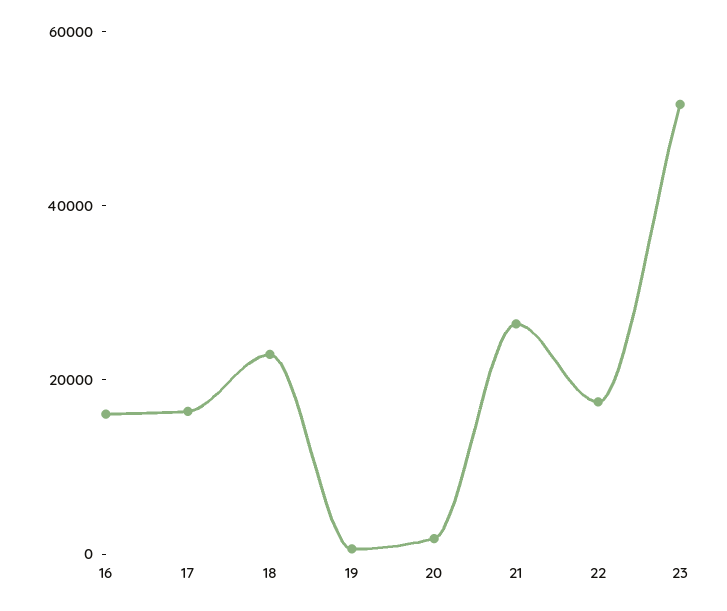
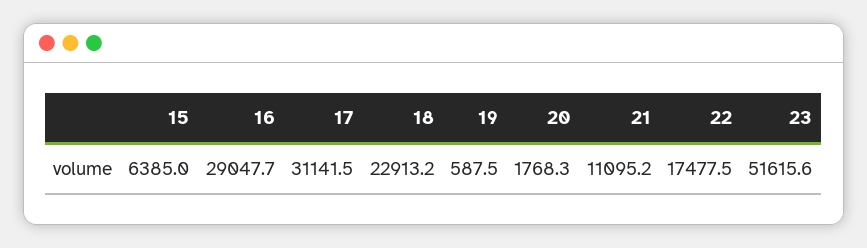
  {
-   "16": 15000,
+   "16": 29047.7,
-   "17": 15000,
+   "17": 31141.5,
    "18": 22913.2,
    "19": 587.5,
    "20": 1768.3,
-   "21": 25000,
+   "21": 11095.2,
    "22": 17477.5,
-   "23": 51615.6
+   "23": 51615.6,
+   "15": 6385
  }

